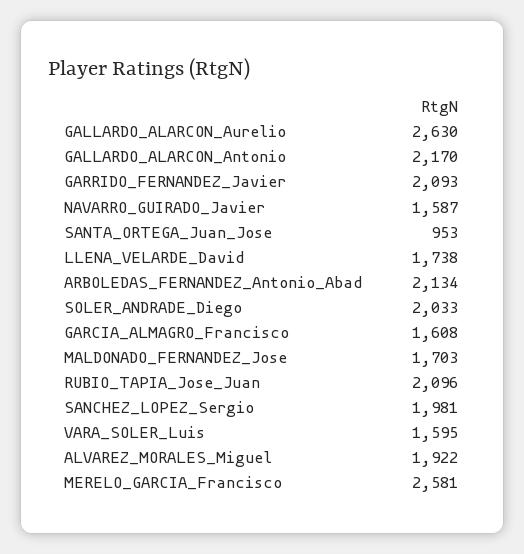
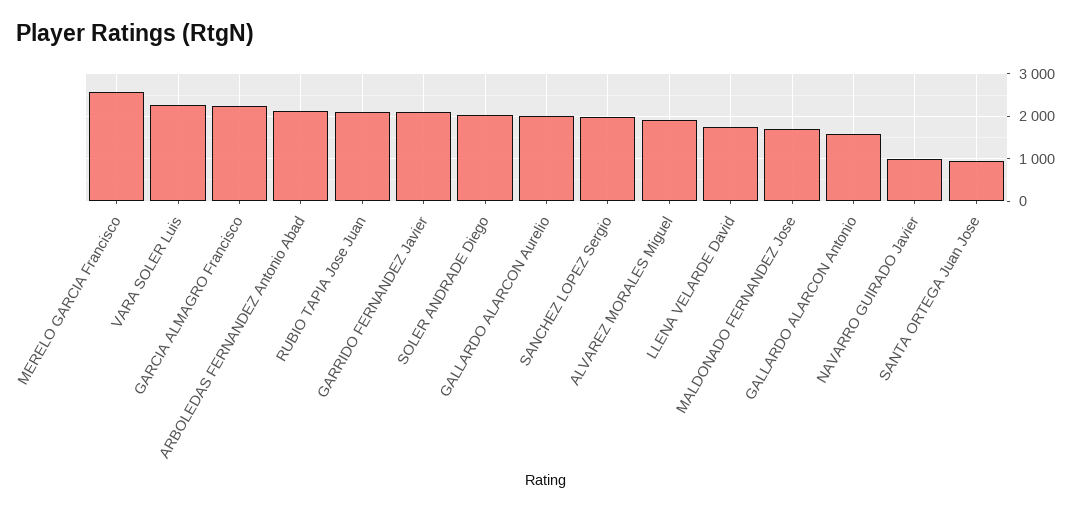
  {
-   "GALLARDO_ALARCON_Aurelio": 2630,
+   "GALLARDO_ALARCON_Aurelio": 2000,
-   "GALLARDO_ALARCON_Antonio": 2170,
+   "GALLARDO_ALARCON_Antonio": 1600,
    "GARRIDO_FERNANDEZ_Javier": 2093,
-   "NAVARRO_GUIRADO_Javier": 1587,
+   "NAVARRO_GUIRADO_Javier": 1000,
    "SANTA_ORTEGA_Juan_Jose": 953,
    "LLENA_VELARDE_David": 1738,
    "ARBOLEDAS_FERNANDEZ_Antonio_Abad": 2134,
    "SOLER_ANDRADE_Diego": 2033,
-   "GARCIA_ALMAGRO_Francisco": 1608,
+   "GARCIA_ALMAGRO_Francisco": 2200,
    "MALDONADO_FERNANDEZ_Jose": 1703,
    "RUBIO_TAPIA_Jose_Juan": 2096,
    "SANCHEZ_LOPEZ_Sergio": 1981,
-   "VARA_SOLER_Luis": 1595,
+   "VARA_SOLER_Luis": 2200,
    "ALVAREZ_MORALES_Miguel": 1922,
    "MERELO_GARCIA_Francisco": 2581
  }

